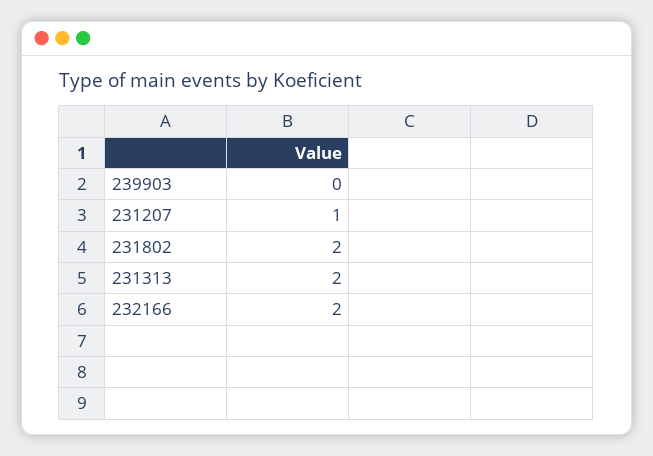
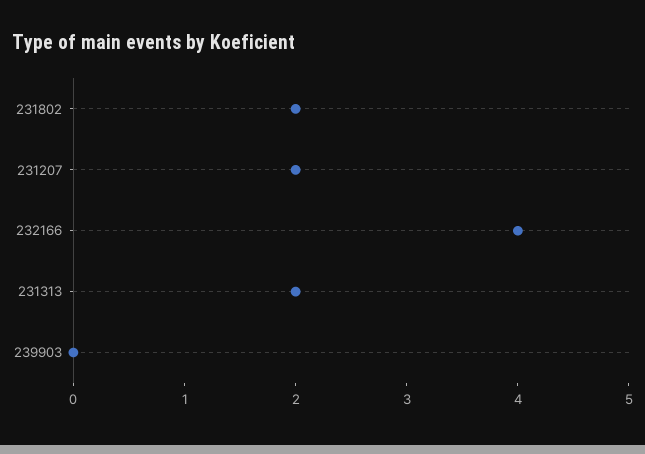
  {
    "239903": 0,
-   "231207": 1,
+   "231207": 2,
    "231802": 2,
    "231313": 2,
-   "232166": 2
+   "232166": 4
  }

